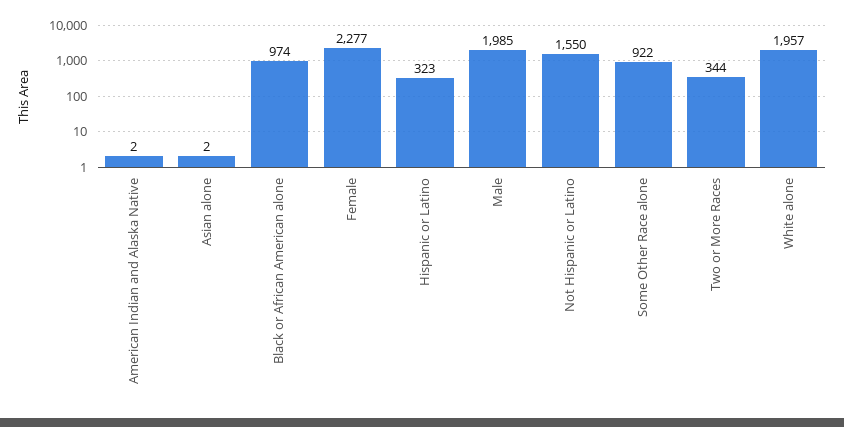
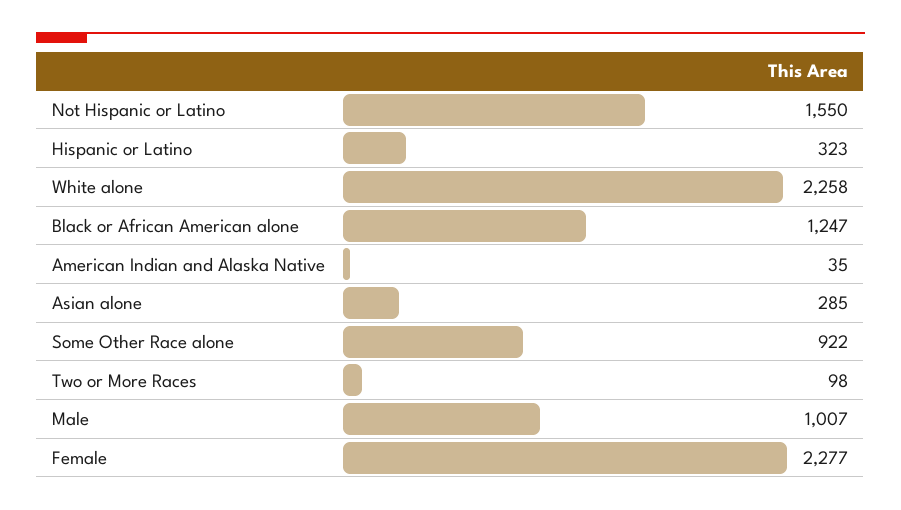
  {
-   "American Indian and Alaska Native": 2,
+   "American Indian and Alaska Native": 35,
-   "Asian alone": 2,
+   "Asian alone": 285,
-   "Black or African American alone": 974,
+   "Black or African American alone": 1247,
    "Female": 2277,
    "Hispanic or Latino": 323,
-   "Male": 1985,
+   "Male": 1007,
    "Not Hispanic or Latino": 1550,
    "Some Other Race alone": 922,
-   "Two or More Races": 344,
+   "Two or More Races": 98,
-   "White alone": 1957
+   "White alone": 2258
  }

